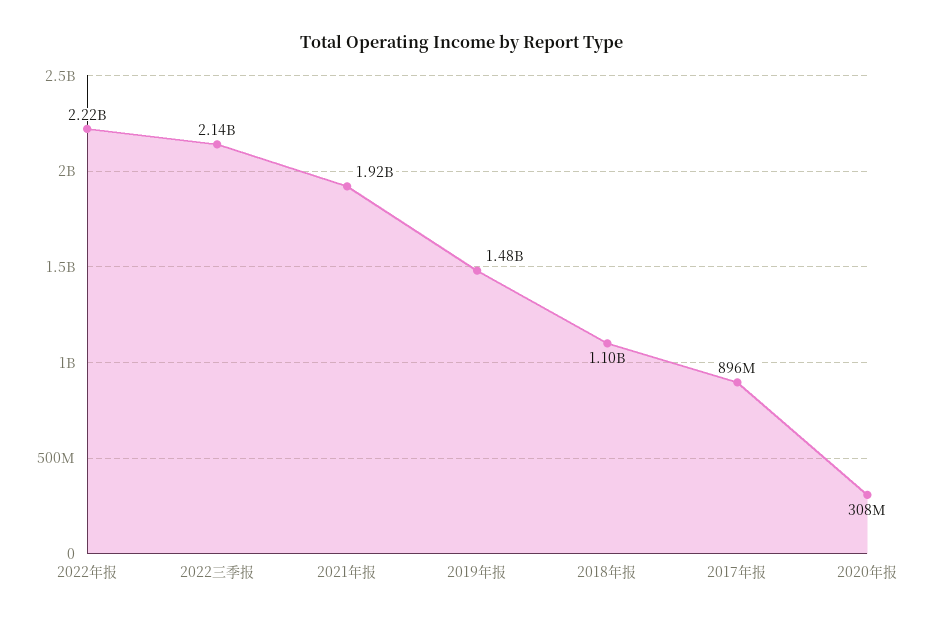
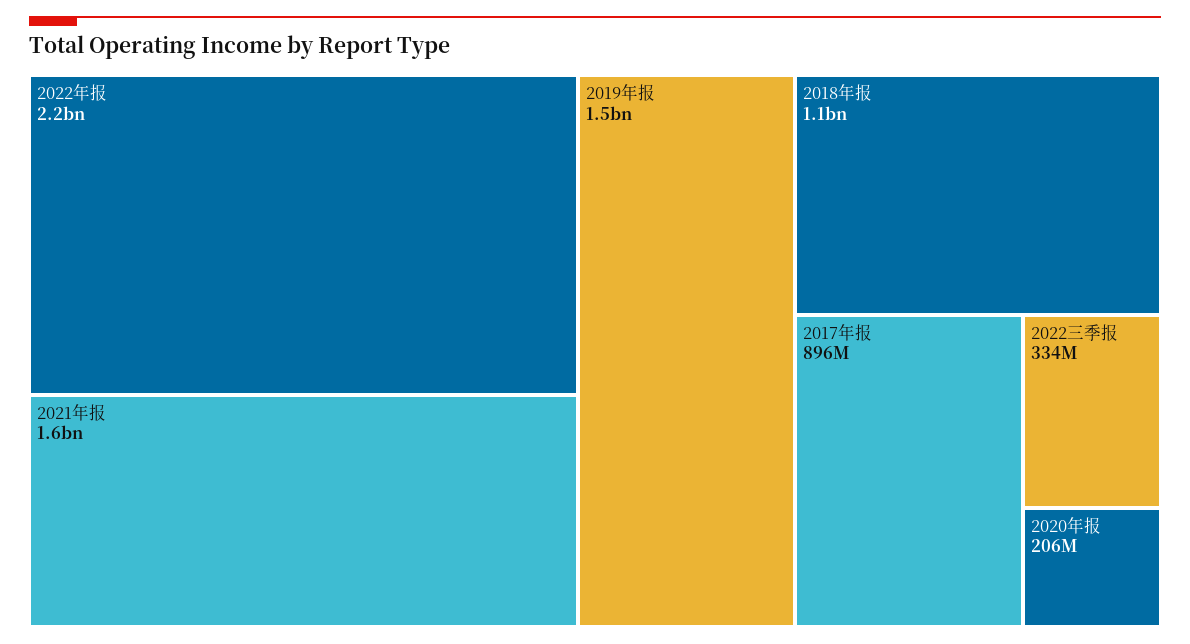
  {
    "2022年报": 2220000000,
-   "2022三季报": 2140000000,
+   "2022三季报": 334000000,
-   "2021年报": 1920000000,
+   "2021年报": 1600000000,
    "2019年报": 1480000000,
    "2018年报": 1100000000,
    "2017年报": 896000000,
-   "2020年报": 308000000
+   "2020年报": 206000000
  }

